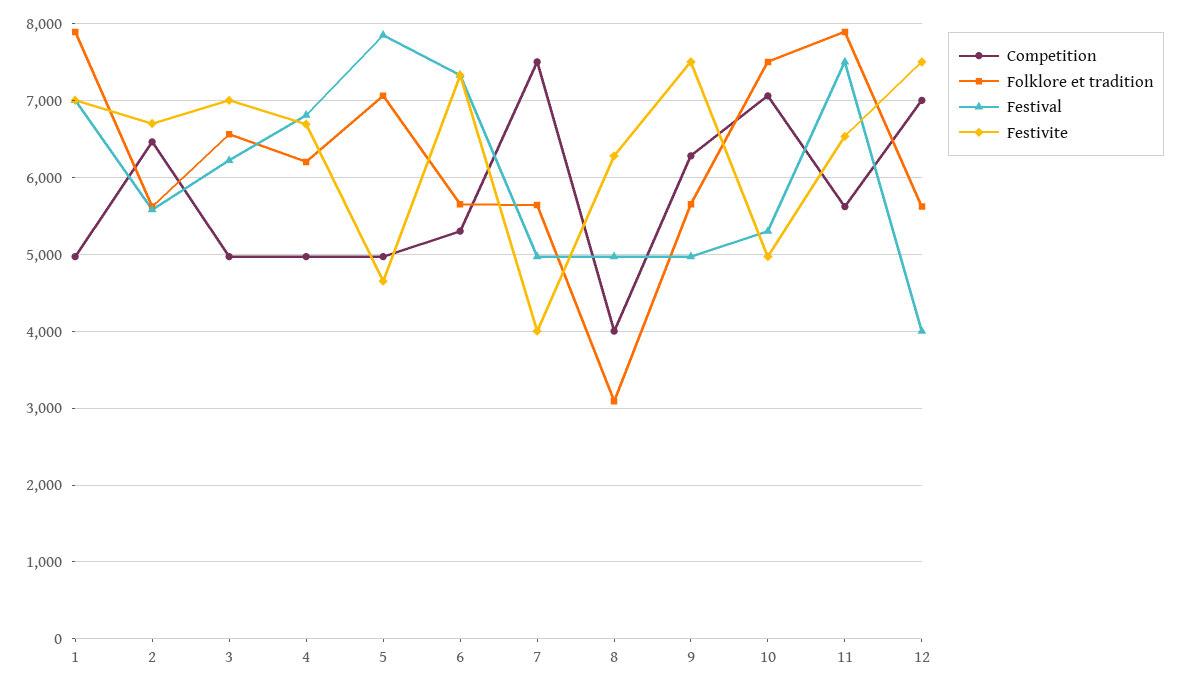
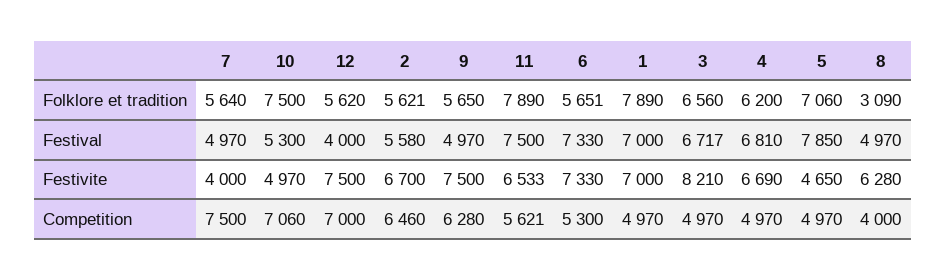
  {
    "Competition": {
      "1": 4970,
      "2": 6460,
      "3": 4970,
      "4": 4970,
      "5": 4970,
      "6": 5300,
      "7": 7500,
      "8": 4000,
      "9": 6280,
      "10": 7060,
      "11": 5621,
      "12": 7000
    },
    "Folklore et tradition": {
      "1": 7890,
      "2": 5621,
      "3": 6560,
      "4": 6200,
      "5": 7060,
      "6": 5651,
      "7": 5640,
      "8": 3090,
      "9": 5650,
      "10": 7500,
      "11": 7890,
      "12": 5620
    },
    "Festival": {
      "1": 7000,
      "2": 5580,
-     "3": 6200,
+     "3": 6717,
      "4": 6810,
      "5": 7850,
      "6": 7330,
      "7": 4970,
      "8": 4970,
      "9": 4970,
      "10": 5300,
      "11": 7500,
      "12": 4000
    },
    "Festivite": {
      "1": 7000,
      "2": 6700,
-     "3": 7000,
+     "3": 8210,
      "4": 6690,
      "5": 4650,
      "6": 7330,
      "7": 4000,
      "8": 6280,
      "9": 7500,
      "10": 4970,
      "11": 6533,
      "12": 7500
    }
  }

